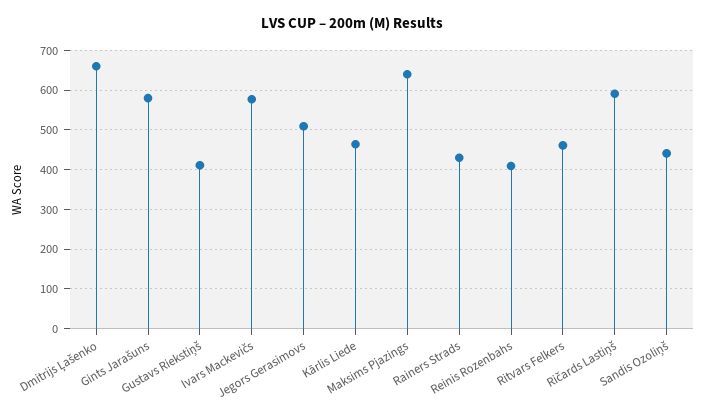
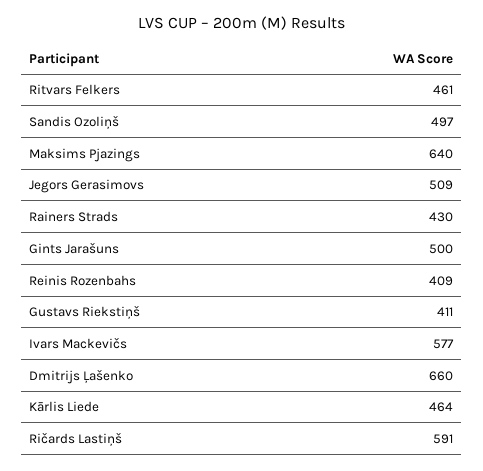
  {
    "Dmitrijs Ļašenko": 660,
-   "Gints Jarašuns": 580,
+   "Gints Jarašuns": 500,
    "Gustavs Riekstiņš": 411,
    "Ivars Mackevičs": 577,
    "Jegors Gerasimovs": 509,
    "Kārlis Liede": 464,
    "Maksims Pjazings": 640,
    "Rainers Strads": 430,
    "Reinis Rozenbahs": 409,
    "Ritvars Felkers": 461,
    "Ričards Lastiņš": 591,
-   "Sandis Ozoliņš": 440
+   "Sandis Ozoliņš": 497
  }

